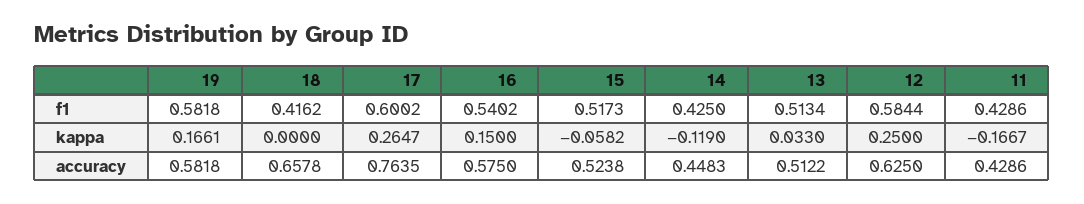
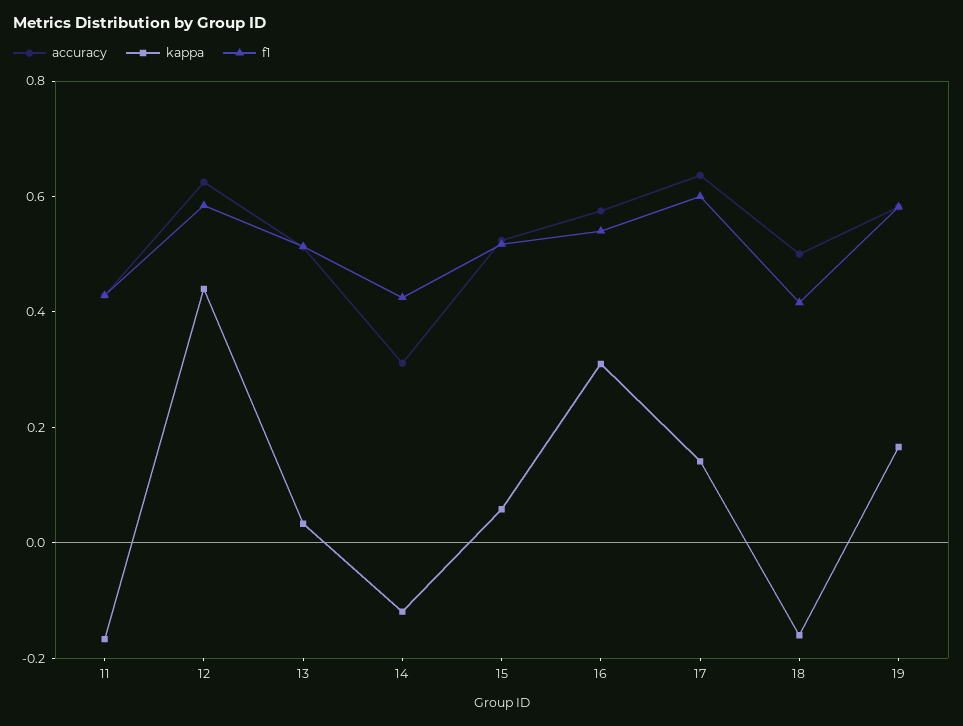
  {
    "f1": {
      "19": 0.5818,
      "18": 0.4162,
      "17": 0.6002,
      "16": 0.5402,
      "15": 0.5173,
      "14": 0.425,
      "13": 0.5134,
      "12": 0.5844,
      "11": 0.4286
    },
    "kappa": {
      "19": 0.1661,
-     "18": 0,
+     "18": -0.15,
-     "17": 0.2647,
+     "17": 0.15,
-     "16": 0.15,
+     "16": 0.3,
-     "15": -0.0582,
+     "15": 0.05,
      "14": -0.119,
      "13": 0.033,
-     "12": 0.25,
+     "12": 0.45,
      "11": -0.1667
    },
    "accuracy": {
      "19": 0.5818,
-     "18": 0.6578,
+     "18": 0.5,
-     "17": 0.7635,
+     "17": 0.65,
      "16": 0.575,
      "15": 0.5238,
-     "14": 0.4483,
+     "14": 0.3,
      "13": 0.5122,
      "12": 0.625,
      "11": 0.4286
    }
  }

